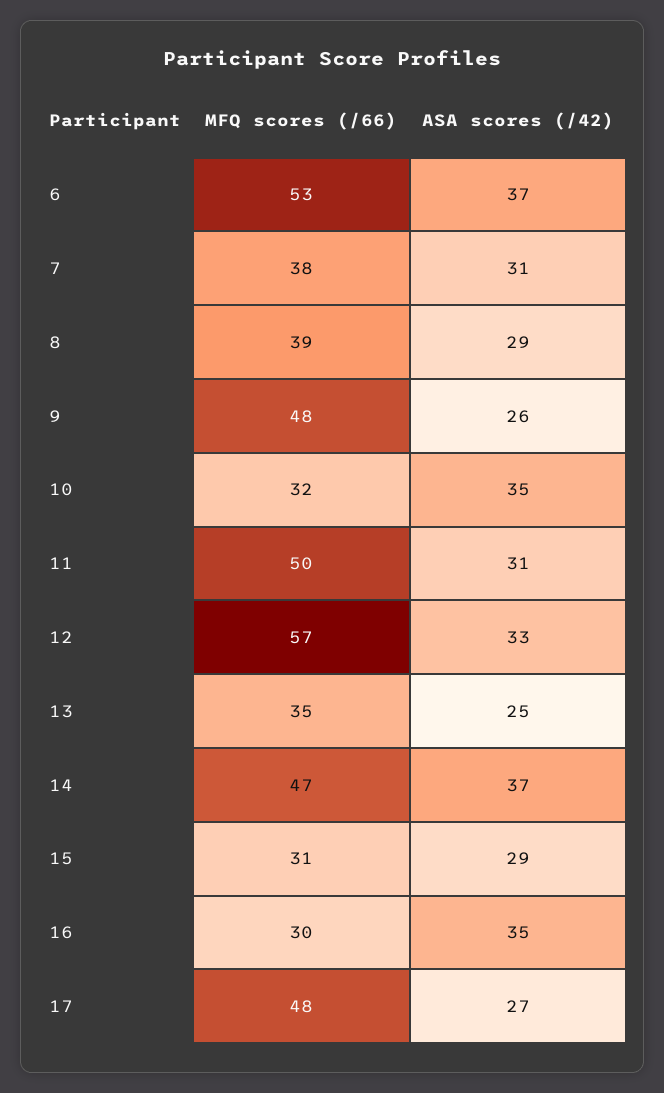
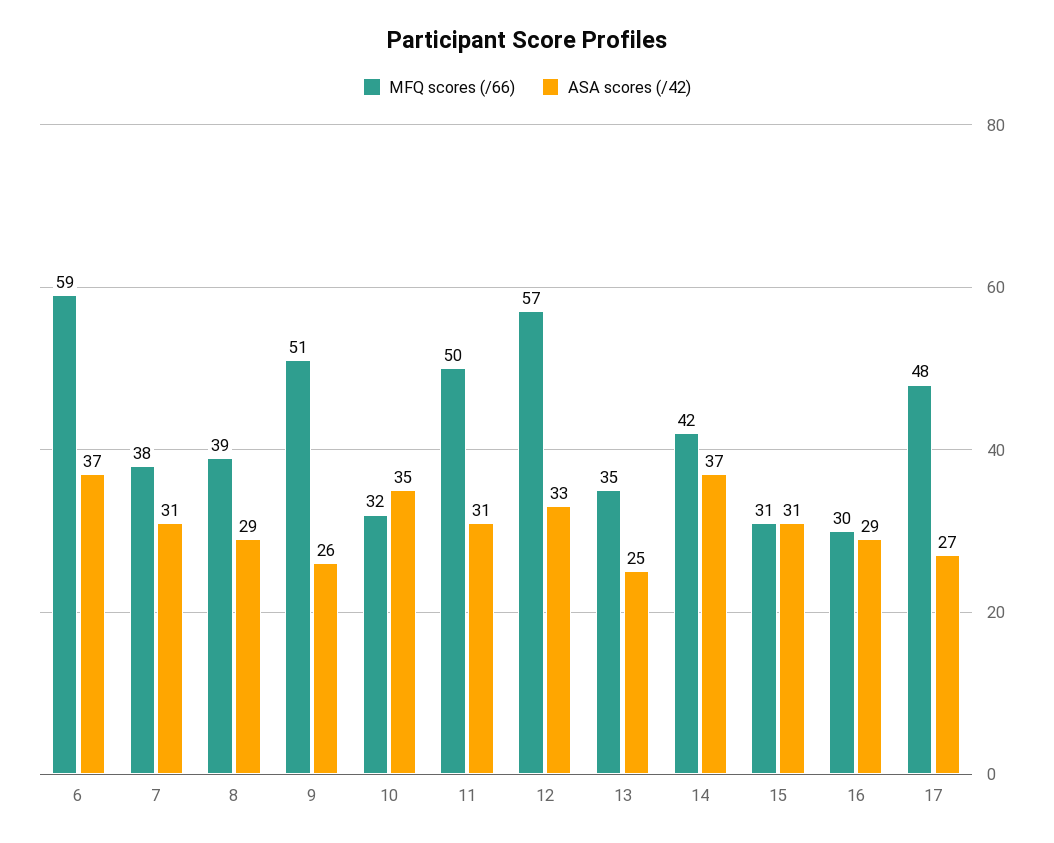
  {
    "MFQ scores (/66)": {
-     "6": 53,
+     "6": 59,
      "7": 38,
      "8": 39,
-     "9": 48,
+     "9": 51,
      "10": 32,
      "11": 50,
      "12": 57,
      "13": 35,
-     "14": 47,
+     "14": 42,
      "15": 31,
      "16": 30,
      "17": 48
    },
    "ASA scores (/42)": {
      "6": 37,
      "7": 31,
      "8": 29,
      "9": 26,
      "10": 35,
      "11": 31,
      "12": 33,
      "13": 25,
      "14": 37,
-     "15": 29,
+     "15": 31,
-     "16": 35,
+     "16": 29,
      "17": 27
    }
  }

